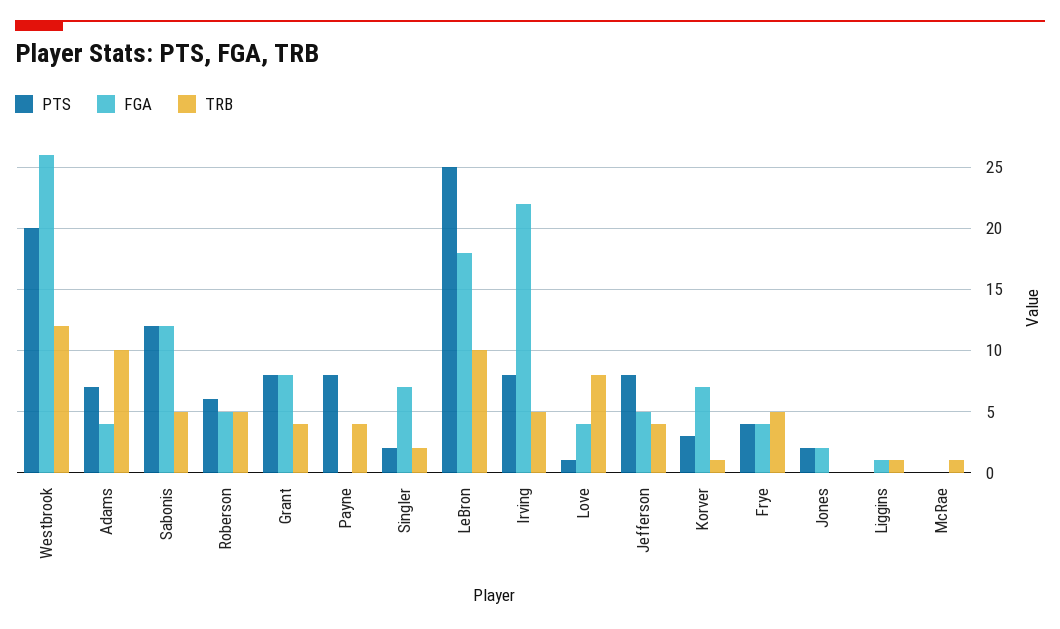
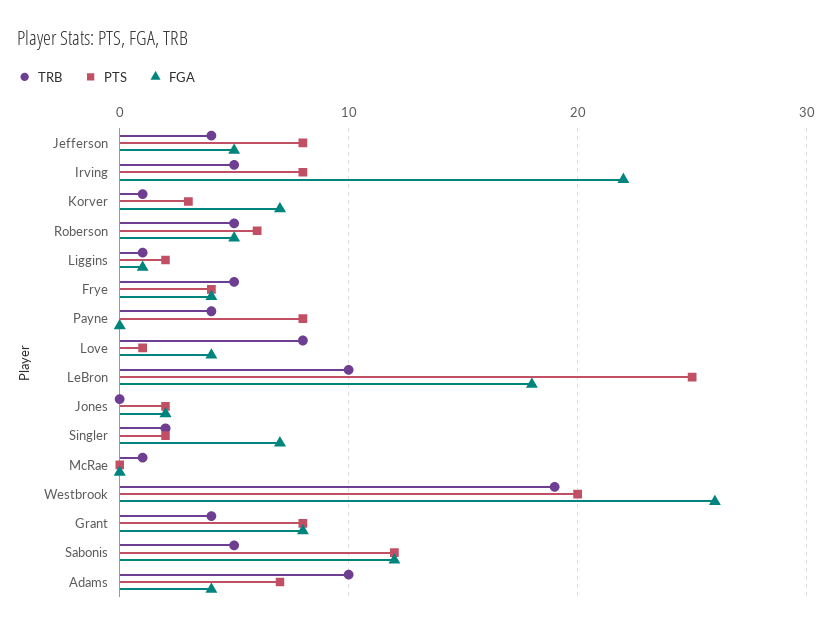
  {
    "PTS": {
      "Westbrook": 20,
      "Adams": 7,
      "Sabonis": 12,
      "Roberson": 6,
      "Grant": 8,
      "Payne": 8,
      "Singler": 2,
      "LeBron": 25,
      "Irving": 8,
      "Love": 1,
      "Jefferson": 8,
      "Korver": 3,
      "Frye": 4,
      "Jones": 2,
-     "Liggins": 0,
+     "Liggins": 2,
      "McRae": 0
    },
    "FGA": {
      "Westbrook": 26,
      "Adams": 4,
      "Sabonis": 12,
      "Roberson": 5,
      "Grant": 8,
      "Payne": 0,
      "Singler": 7,
      "LeBron": 18,
      "Irving": 22,
      "Love": 4,
      "Jefferson": 5,
      "Korver": 7,
      "Frye": 4,
      "Jones": 2,
      "Liggins": 1,
      "McRae": 0
    },
    "TRB": {
-     "Westbrook": 12,
+     "Westbrook": 19,
      "Adams": 10,
      "Sabonis": 5,
      "Roberson": 5,
      "Grant": 4,
      "Payne": 4,
      "Singler": 2,
      "LeBron": 10,
      "Irving": 5,
      "Love": 8,
      "Jefferson": 4,
      "Korver": 1,
      "Frye": 5,
      "Jones": 0,
      "Liggins": 1,
      "McRae": 1
    }
  }

